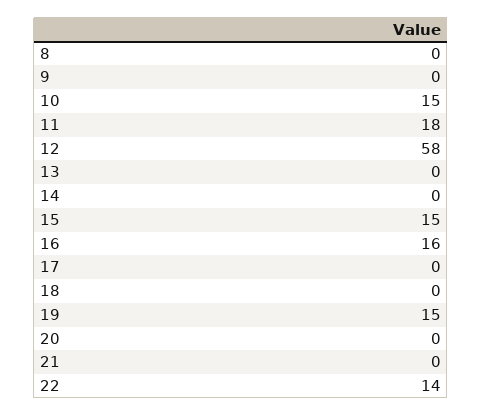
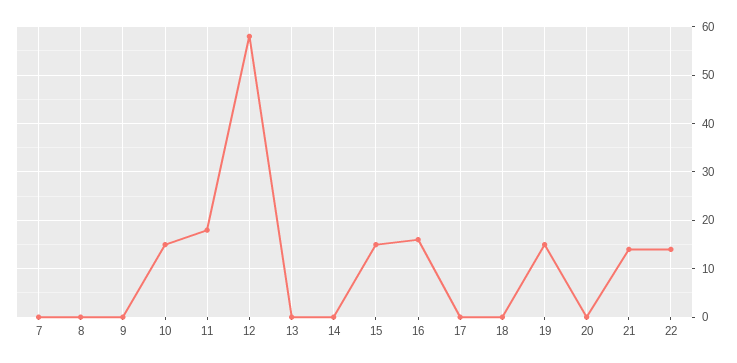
  {
    "8": 0,
    "9": 0,
    "10": 15,
    "11": 18,
    "12": 58,
    "13": 0,
    "14": 0,
    "15": 15,
    "16": 16,
    "17": 0,
    "18": 0,
    "19": 15,
    "20": 0,
-   "21": 0,
+   "21": 15,
-   "22": 14
+   "22": 14,
+   "7": 0
  }

